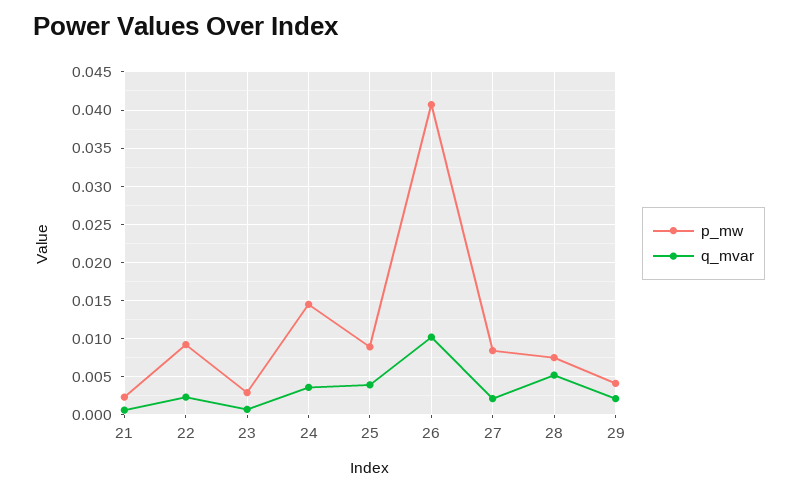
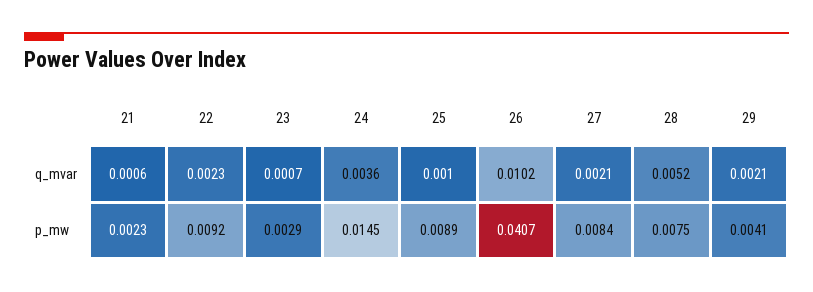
  {
    "p_mw": {
      "21": 0.0023,
      "22": 0.0092,
      "23": 0.0029,
      "24": 0.0145,
      "25": 0.0089,
      "26": 0.0407,
      "27": 0.0084,
      "28": 0.0075,
      "29": 0.0041
    },
    "q_mvar": {
      "21": 0.0006,
      "22": 0.0023,
      "23": 0.0007,
      "24": 0.0036,
-     "25": 0.004,
+     "25": 0.001,
      "26": 0.0102,
      "27": 0.0021,
      "28": 0.0052,
      "29": 0.0021
    }
  }

